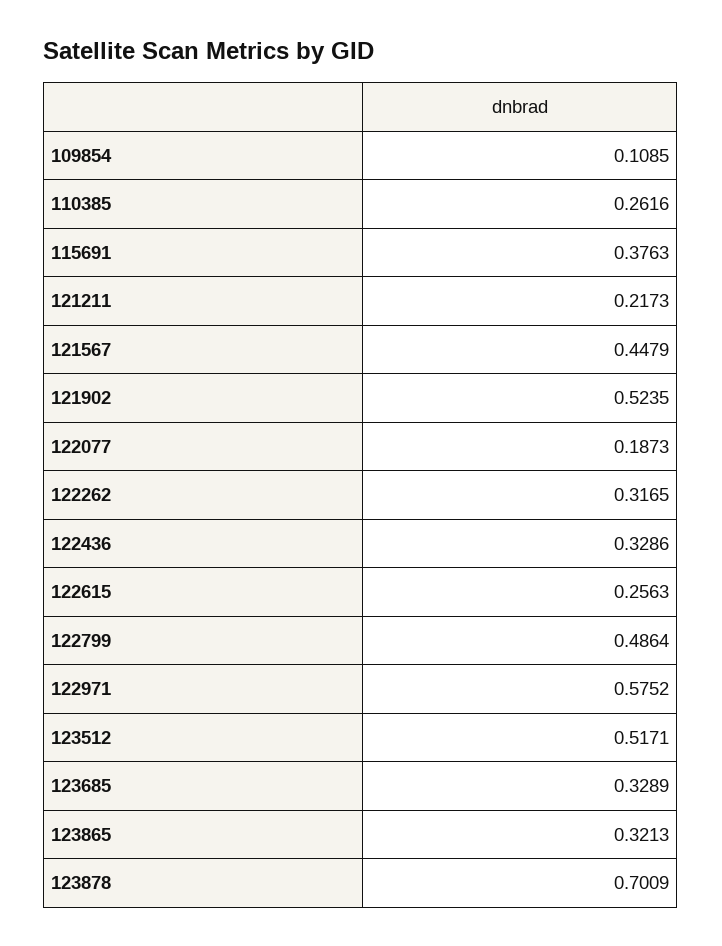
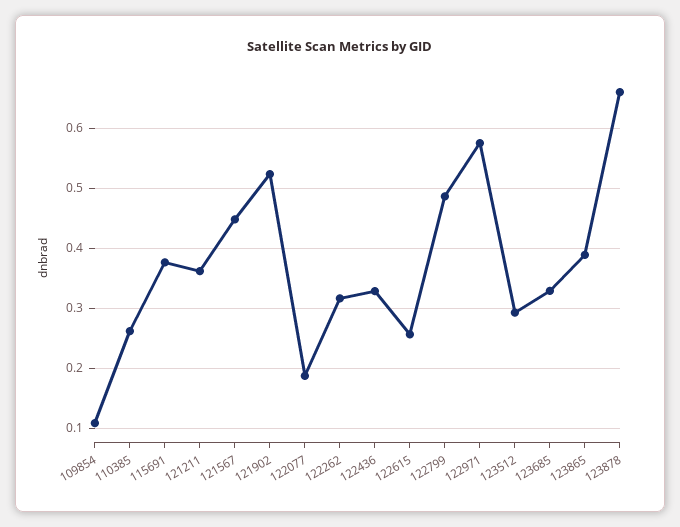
  {
    "109854": 0.1085,
    "110385": 0.2616,
    "115691": 0.3763,
-   "121211": 0.2173,
+   "121211": 0.36,
    "121567": 0.4479,
    "121902": 0.5235,
    "122077": 0.1873,
    "122262": 0.3165,
    "122436": 0.3286,
    "122615": 0.2563,
    "122799": 0.4864,
    "122971": 0.5752,
-   "123512": 0.5171,
+   "123512": 0.29,
    "123685": 0.3289,
-   "123865": 0.3213,
+   "123865": 0.39,
-   "123878": 0.7009
+   "123878": 0.66
  }

